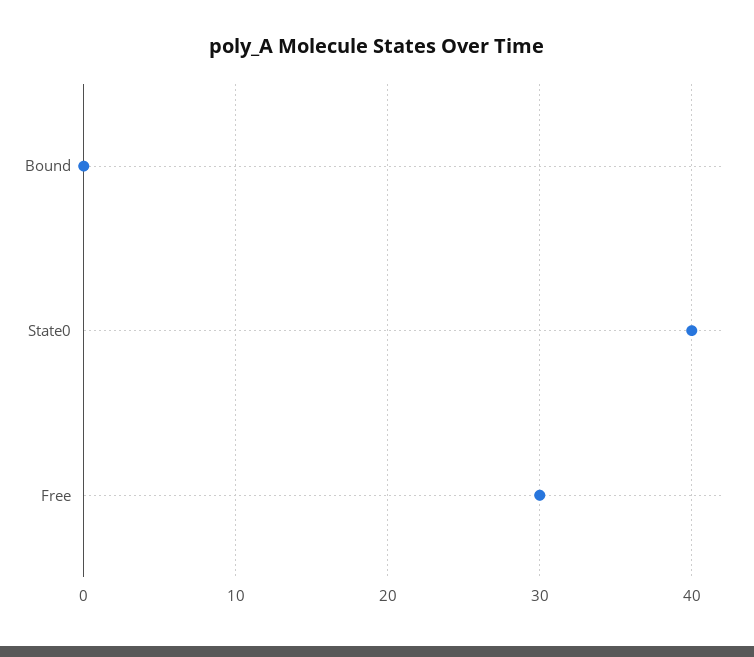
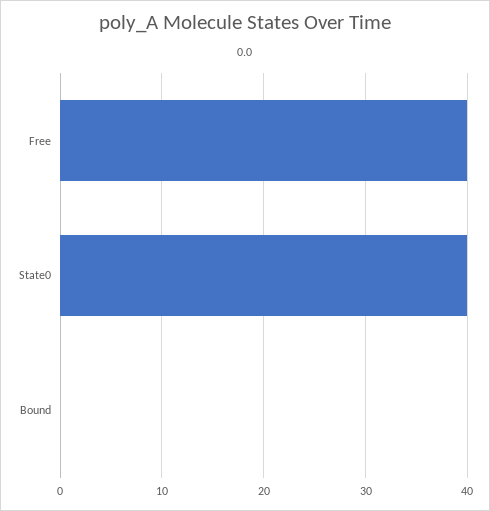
  {
    "Bound": 0,
    "State0": 40,
-   "Free": 30
+   "Free": 40
  }

